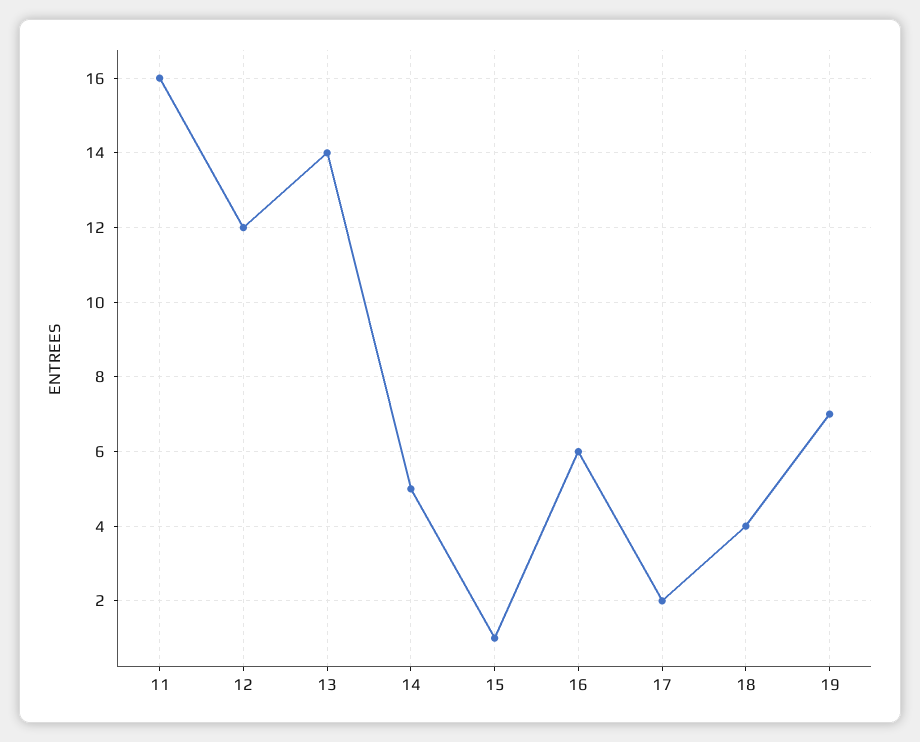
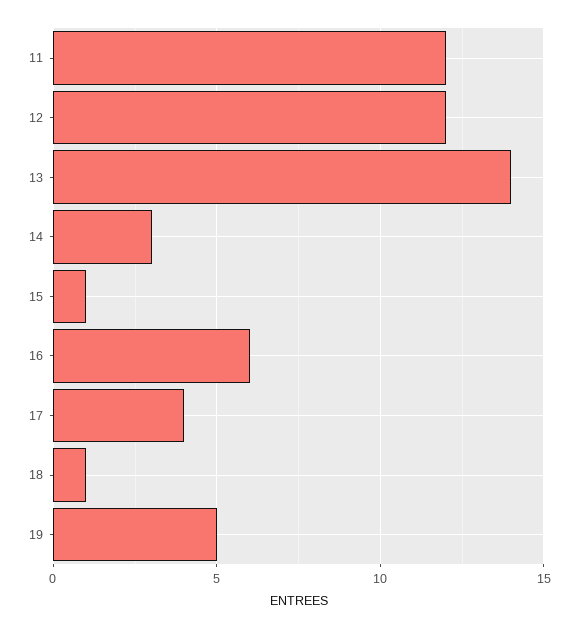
  {
-   "11": 16,
+   "11": 12,
    "12": 12,
    "13": 14,
-   "14": 5,
+   "14": 3,
    "15": 1,
    "16": 6,
-   "17": 2,
+   "17": 4,
-   "18": 4,
+   "18": 1,
-   "19": 7
+   "19": 5
  }

